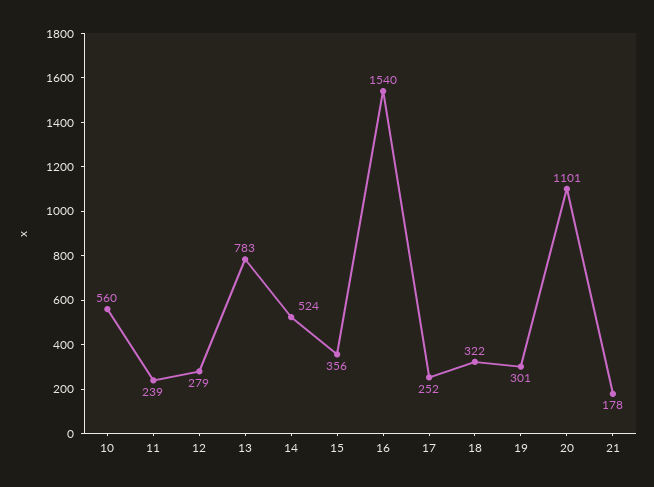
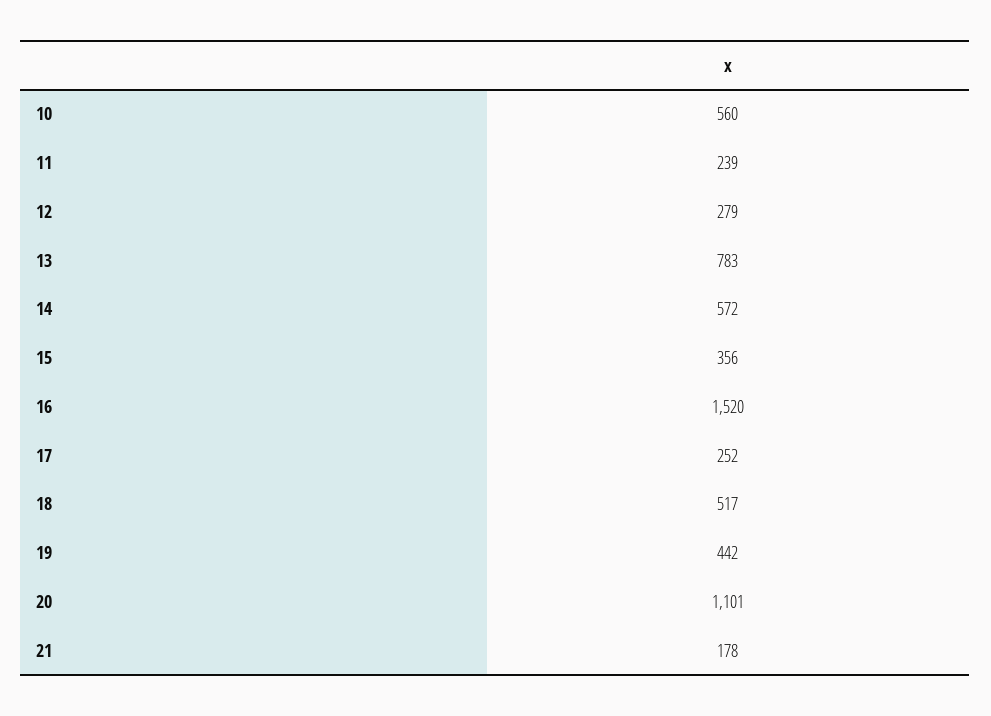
  {
    "10": 560,
    "11": 239,
    "12": 279,
    "13": 783,
-   "14": 524,
+   "14": 572,
    "15": 356,
-   "16": 1540,
+   "16": 1520,
    "17": 252,
-   "18": 322,
+   "18": 517,
-   "19": 301,
+   "19": 442,
    "20": 1101,
    "21": 178
  }

